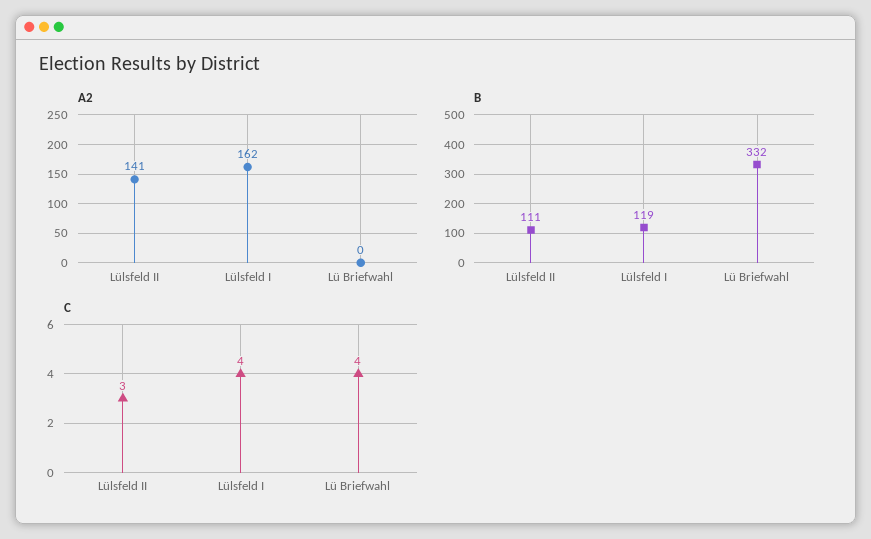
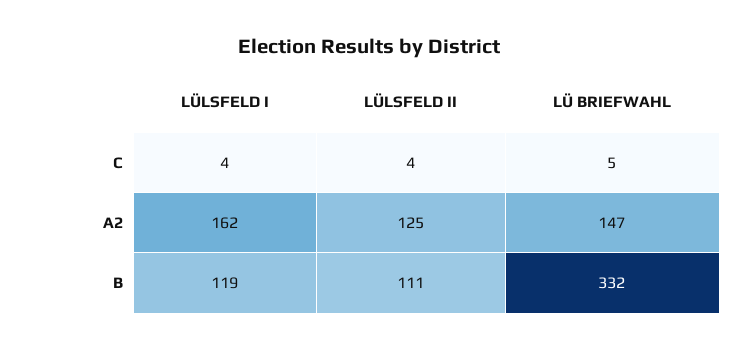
  {
    "A2": {
-     "Lülsfeld II": 141,
+     "Lülsfeld II": 125,
      "Lülsfeld I": 162,
-     "Lü Briefwahl": 0
+     "Lü Briefwahl": 147
    },
    "B": {
      "Lülsfeld II": 111,
      "Lülsfeld I": 119,
      "Lü Briefwahl": 332
    },
    "C": {
-     "Lülsfeld II": 3,
+     "Lülsfeld II": 4,
      "Lülsfeld I": 4,
-     "Lü Briefwahl": 4
+     "Lü Briefwahl": 5
    }
  }

